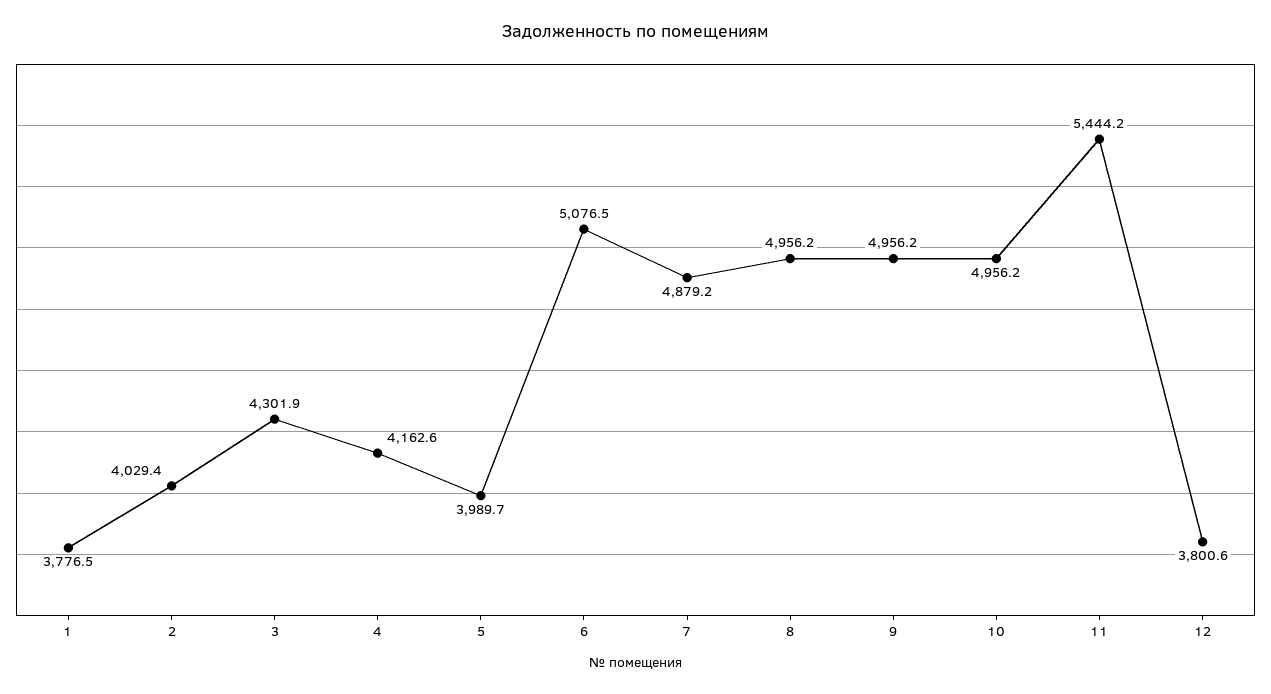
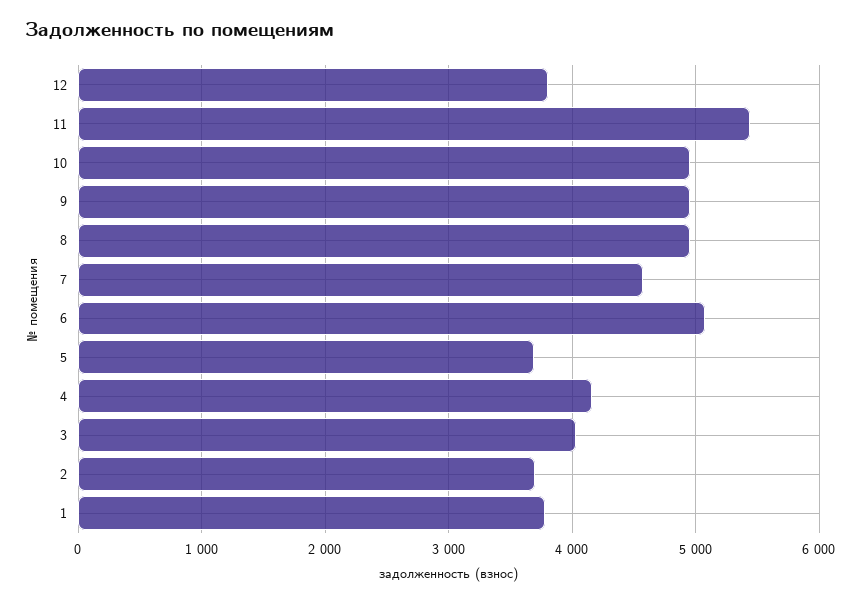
  {
    "1": 3776.5,
-   "2": 4029.4,
+   "2": 3700,
-   "3": 4301.9,
+   "3": 4000,
    "4": 4162.6,
-   "5": 3989.7,
+   "5": 3700,
    "6": 5076.5,
-   "7": 4879.2,
+   "7": 4600,
    "8": 4956.2,
    "9": 4956.2,
    "10": 4956.2,
    "11": 5444.2,
    "12": 3800.6
  }

